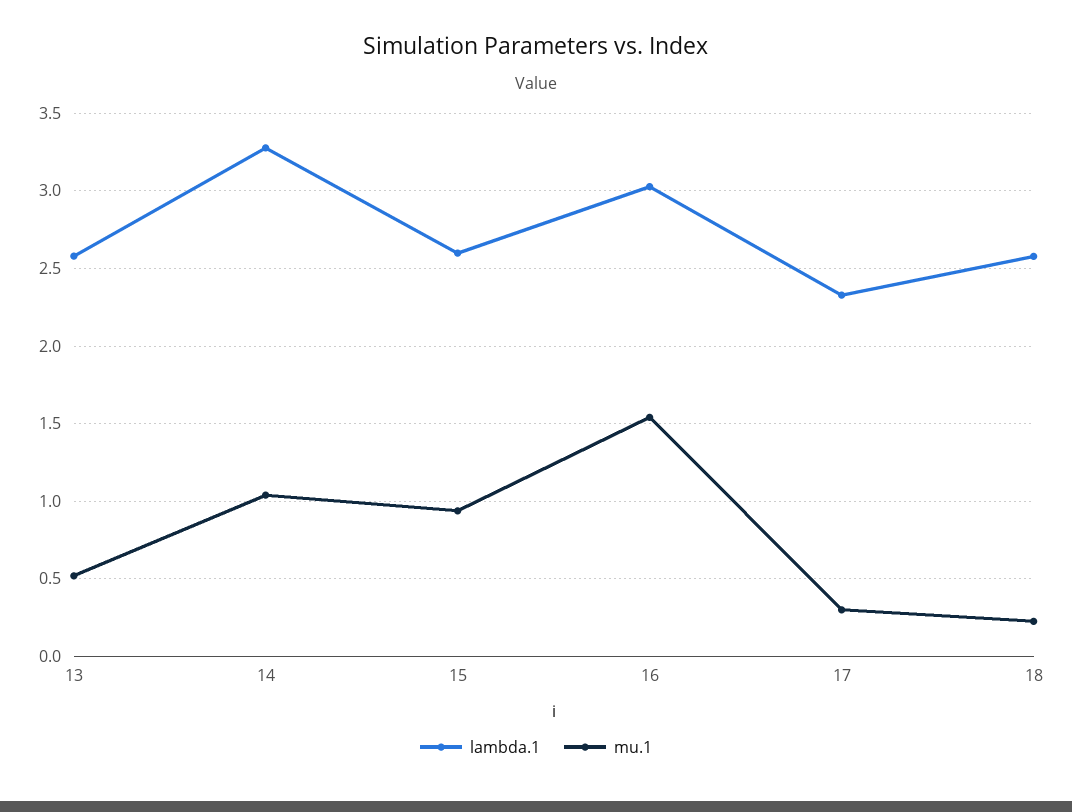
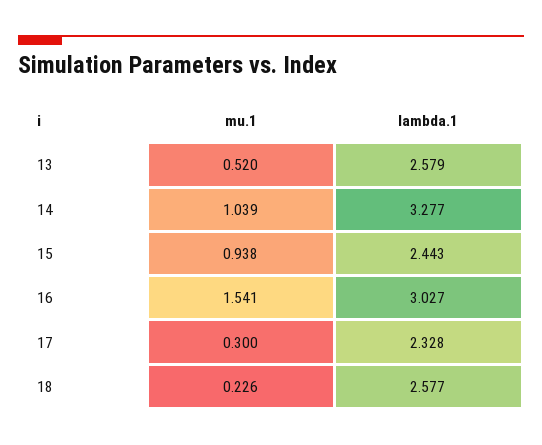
  {
    "lambda.1": {
      "13": 2.579,
      "14": 3.277,
-     "15": 2.6,
+     "15": 2.443,
      "16": 3.027,
      "17": 2.328,
      "18": 2.577
    },
    "mu.1": {
      "13": 0.52,
      "14": 1.039,
      "15": 0.938,
      "16": 1.541,
      "17": 0.3,
      "18": 0.226
    }
  }

